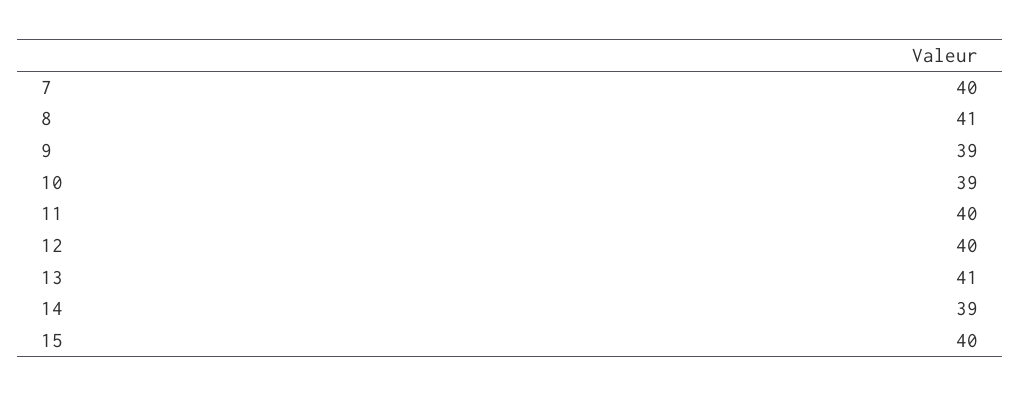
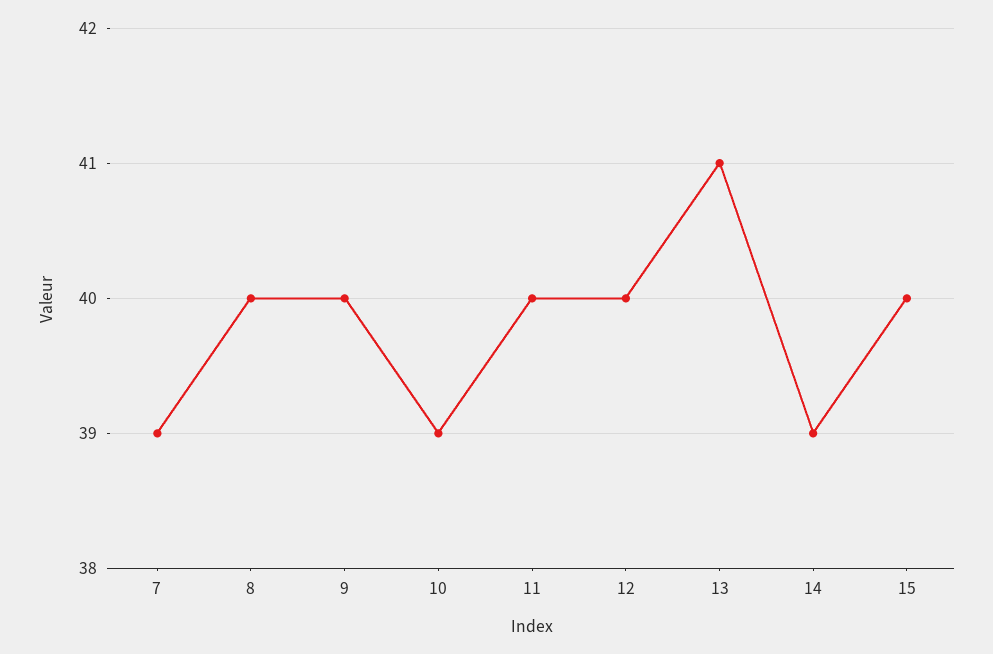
  {
-   "7": 40,
+   "7": 39,
-   "8": 41,
+   "8": 40,
-   "9": 39,
+   "9": 40,
    "10": 39,
    "11": 40,
    "12": 40,
    "13": 41,
    "14": 39,
    "15": 40
  }

